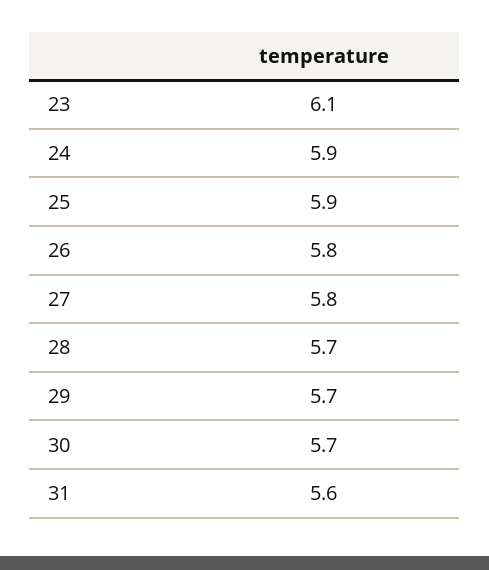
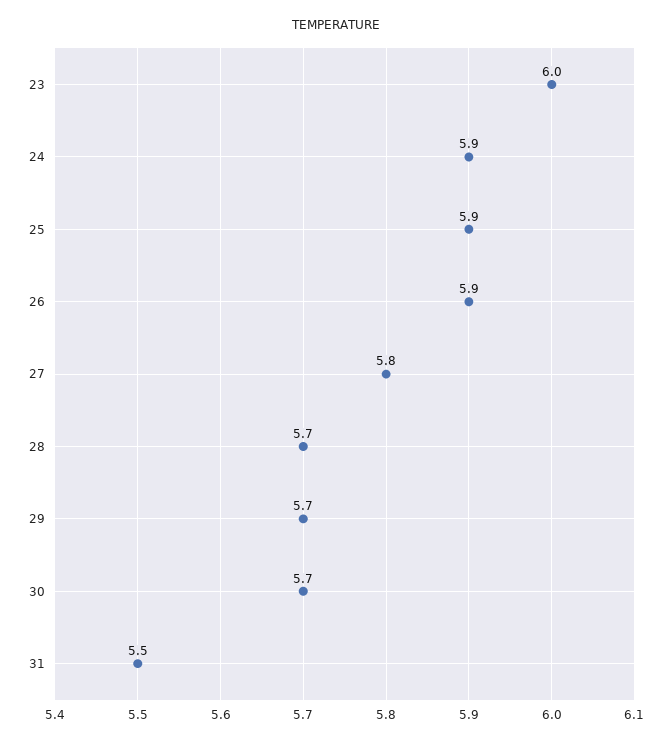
  {
-   "23": 6.1,
+   "23": 6,
    "24": 5.9,
    "25": 5.9,
-   "26": 5.8,
+   "26": 5.9,
    "27": 5.8,
    "28": 5.7,
    "29": 5.7,
    "30": 5.7,
-   "31": 5.6
+   "31": 5.5
  }

